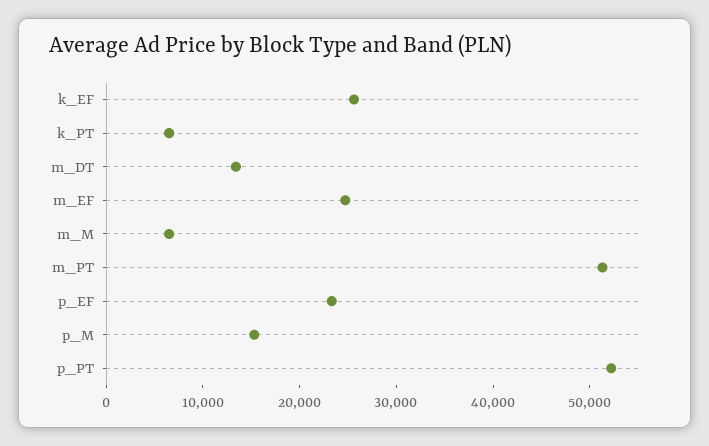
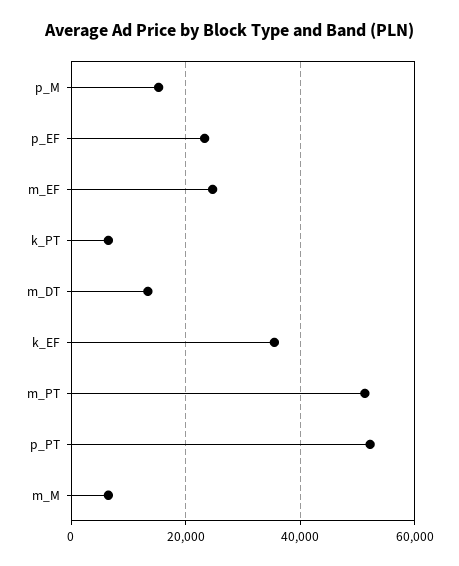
  {
-   "k_EF": 26000,
+   "k_EF": 36000,
    "k_PT": 6000,
    "m_DT": 14000,
    "m_EF": 24000,
    "m_M": 6000,
    "m_PT": 52000,
    "p_EF": 24000,
    "p_M": 16000,
    "p_PT": 52000
  }

